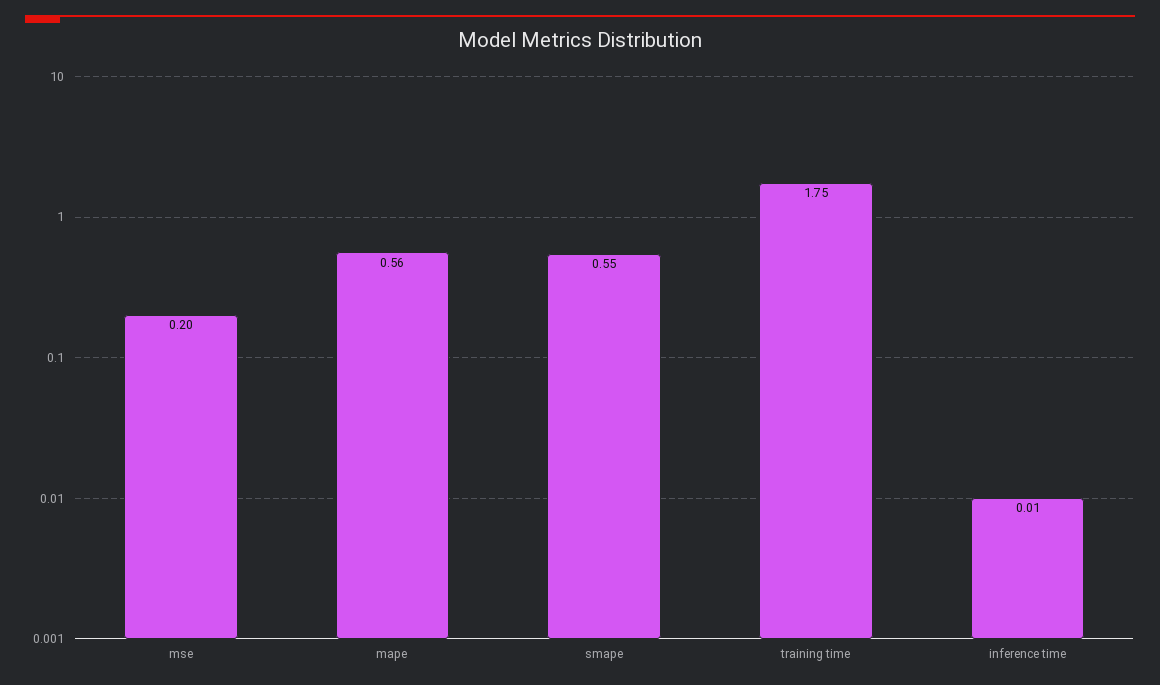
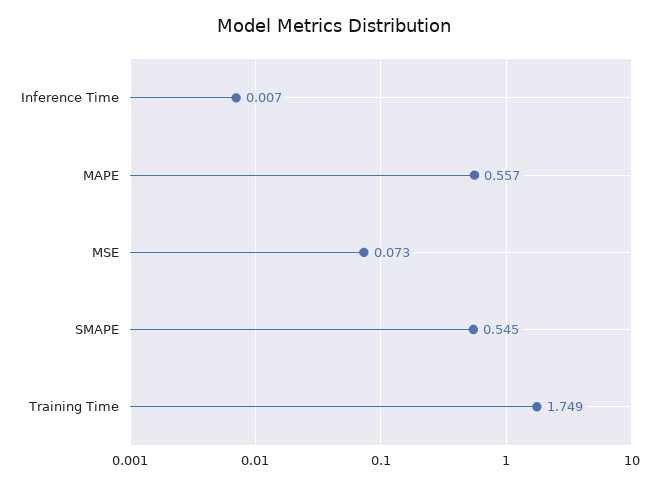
  {
-   "mse": 0.2,
+   "mse": 0.073,
    "mape": 0.557,
    "smape": 0.545,
    "training time": 1.749,
    "inference time": 0.007
  }

